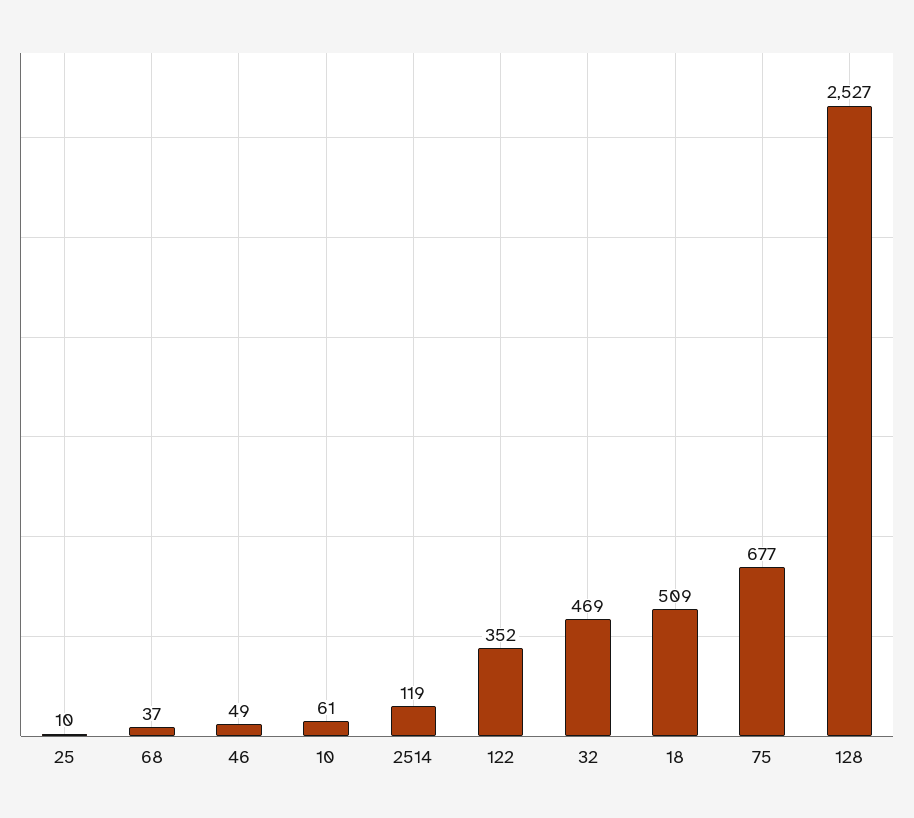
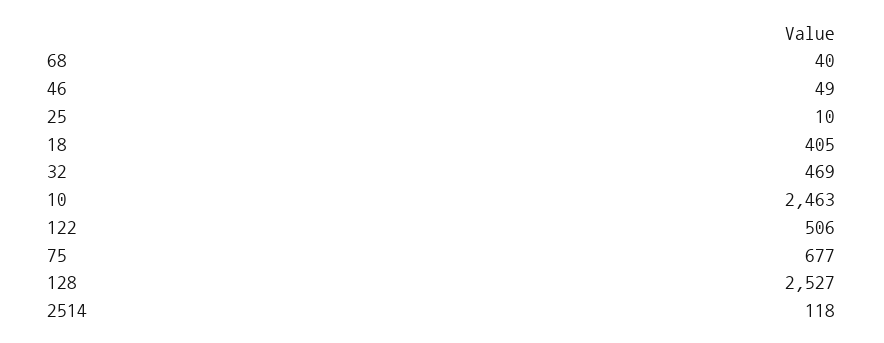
  {
    "25": 10,
-   "68": 37,
+   "68": 40,
    "46": 49,
-   "10": 61,
+   "10": 2463,
-   "2514": 119,
+   "2514": 118,
-   "122": 352,
+   "122": 506,
    "32": 469,
-   "18": 509,
+   "18": 405,
    "75": 677,
    "128": 2527
  }

